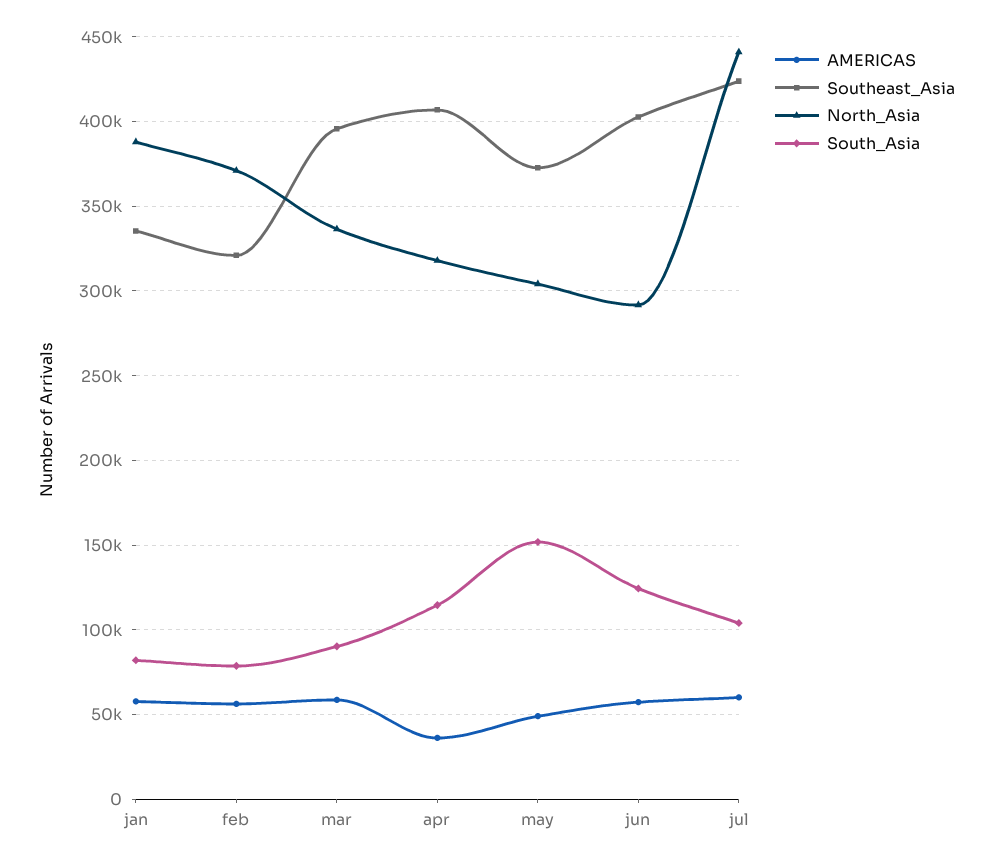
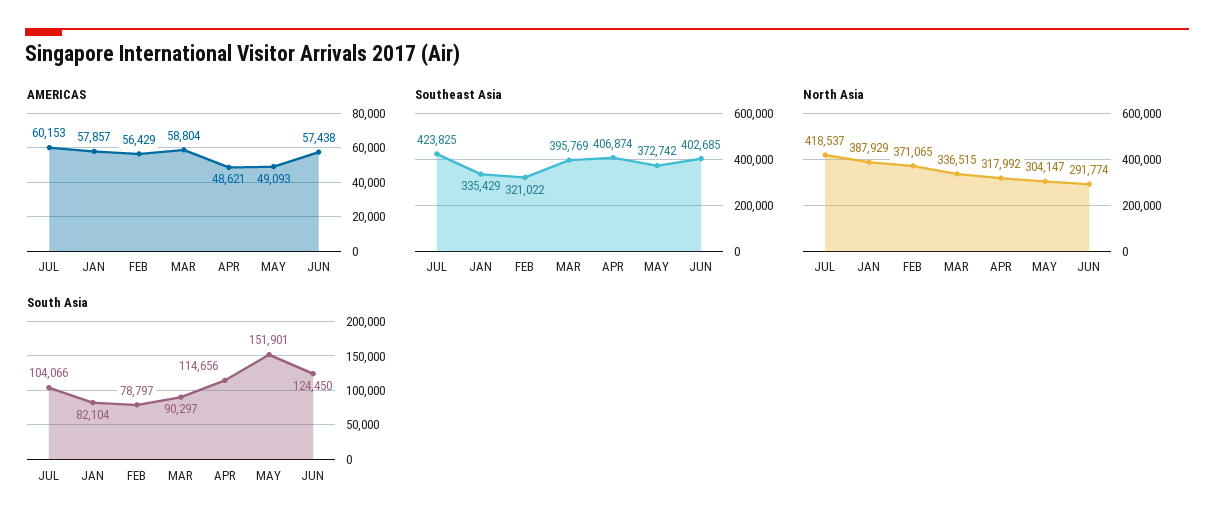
  {
    "AMERICAS": {
      "jan": 57857,
      "feb": 56429,
      "mar": 58804,
-     "apr": 35000,
+     "apr": 48621,
      "may": 49093,
      "jun": 57438,
      "jul": 60153
    },
    "Southeast_Asia": {
      "jan": 335429,
      "feb": 321022,
      "mar": 395769,
      "apr": 406874,
      "may": 372742,
      "jun": 402685,
      "jul": 423825
    },
    "North_Asia": {
      "jan": 387929,
      "feb": 371065,
      "mar": 336515,
      "apr": 317992,
      "may": 304147,
      "jun": 291774,
-     "jul": 440000
+     "jul": 418537
    },
    "South_Asia": {
      "jan": 82104,
      "feb": 78797,
      "mar": 90297,
      "apr": 114656,
      "may": 151901,
      "jun": 124450,
      "jul": 104066
    }
  }

